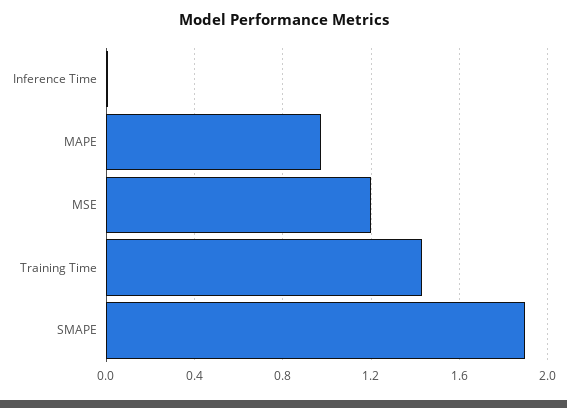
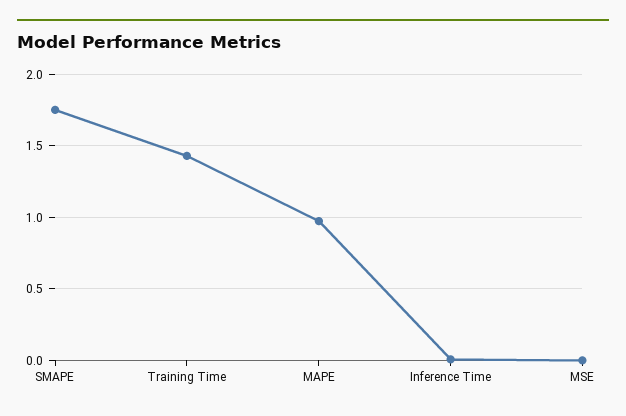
  {
    "Inference Time": 0,
    "MAPE": 0.95,
-   "MSE": 1.2,
+   "MSE": 0,
    "Training Time": 1.45,
-   "SMAPE": 1.9
+   "SMAPE": 1.75
  }

